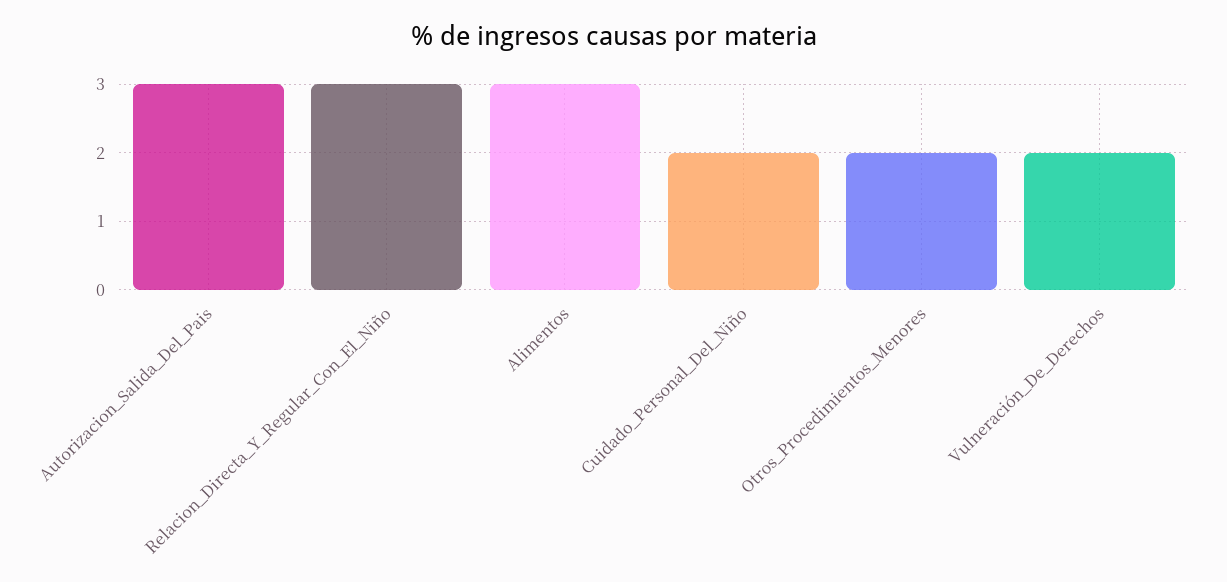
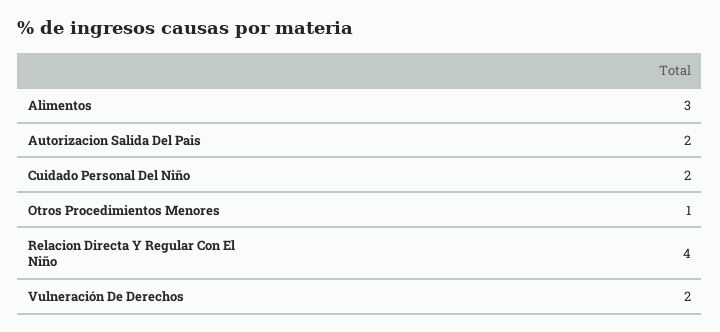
  {
-   "Autorizacion_Salida_Del_Pais": 3,
+   "Autorizacion_Salida_Del_Pais": 2,
-   "Relacion_Directa_Y_Regular_Con_El_Niño": 3,
+   "Relacion_Directa_Y_Regular_Con_El_Niño": 4,
    "Alimentos": 3,
    "Cuidado_Personal_Del_Niño": 2,
-   "Otros_Procedimientos_Menores": 2,
+   "Otros_Procedimientos_Menores": 1,
    "Vulneración_De_Derechos": 2
  }

